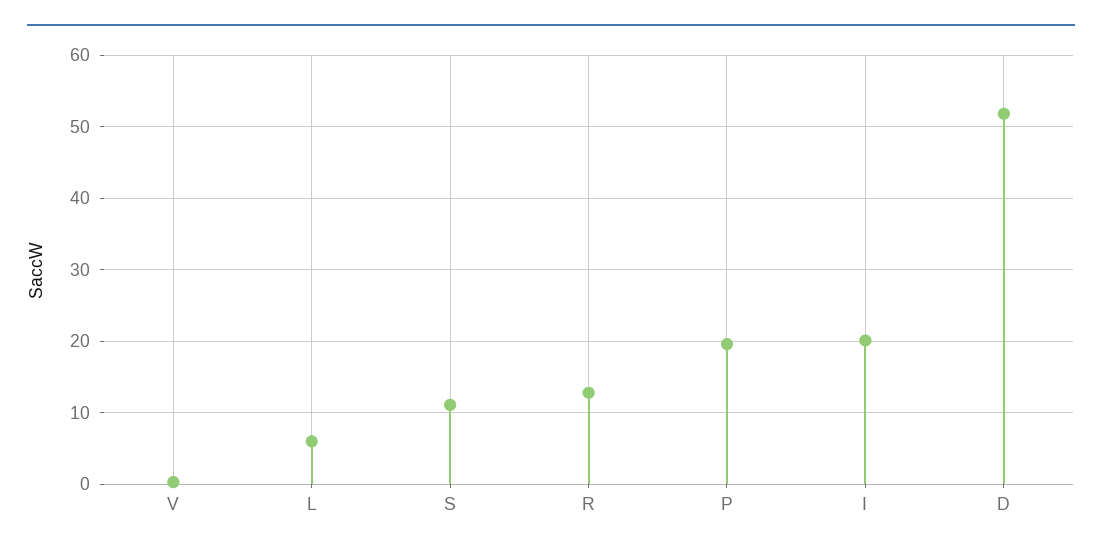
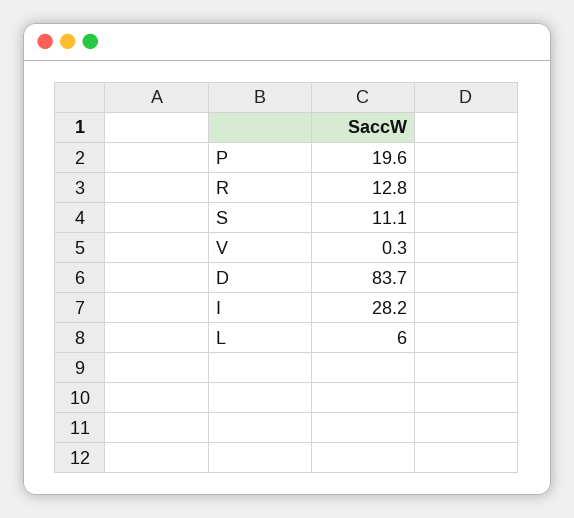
  {
    "V": 0.3,
    "L": 6,
    "S": 11.1,
    "R": 12.8,
    "P": 19.6,
-   "I": 20,
+   "I": 28.2,
-   "D": 52
+   "D": 83.7
  }

